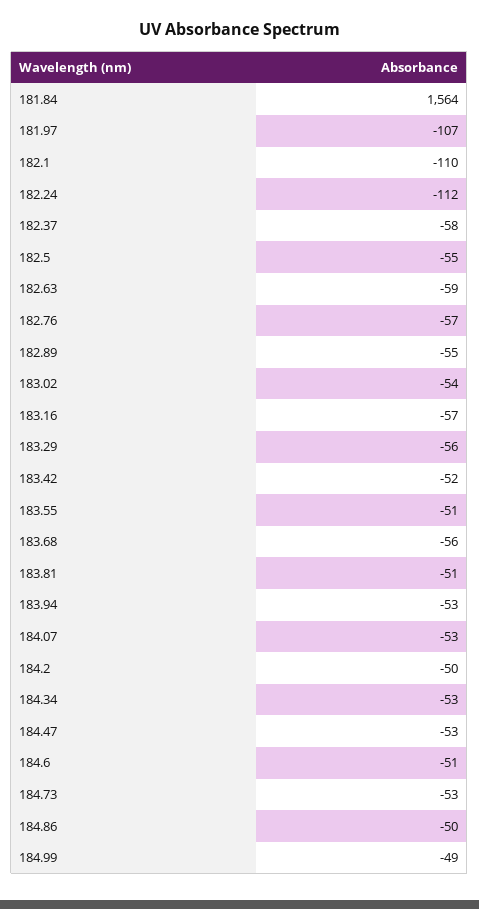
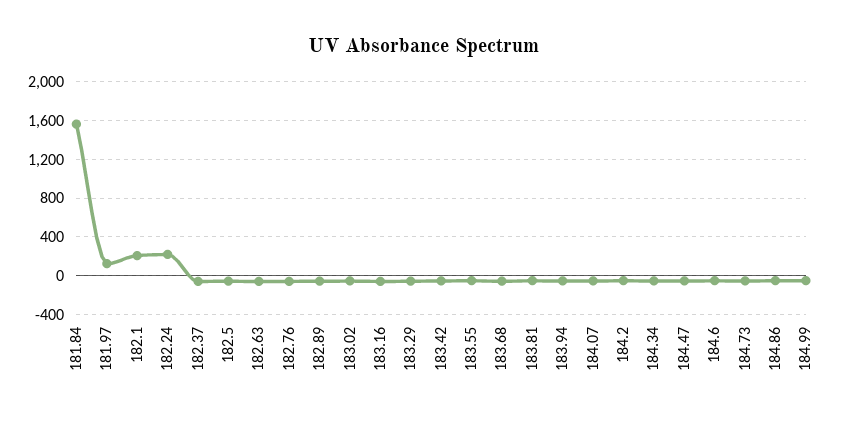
  {
    "181.84": 1564,
-   "181.97": -107,
+   "181.97": 100,
-   "182.1": -110,
+   "182.1": 200,
-   "182.24": -112,
+   "182.24": 200,
    "182.37": -58,
    "182.5": -55,
    "182.63": -59,
    "182.76": -57,
    "182.89": -55,
    "183.02": -54,
    "183.16": -57,
    "183.29": -56,
    "183.42": -52,
    "183.55": -51,
    "183.68": -56,
    "183.81": -51,
    "183.94": -53,
    "184.07": -53,
    "184.2": -50,
    "184.34": -53,
    "184.47": -53,
    "184.6": -51,
    "184.73": -53,
    "184.86": -50,
    "184.99": -49
  }

